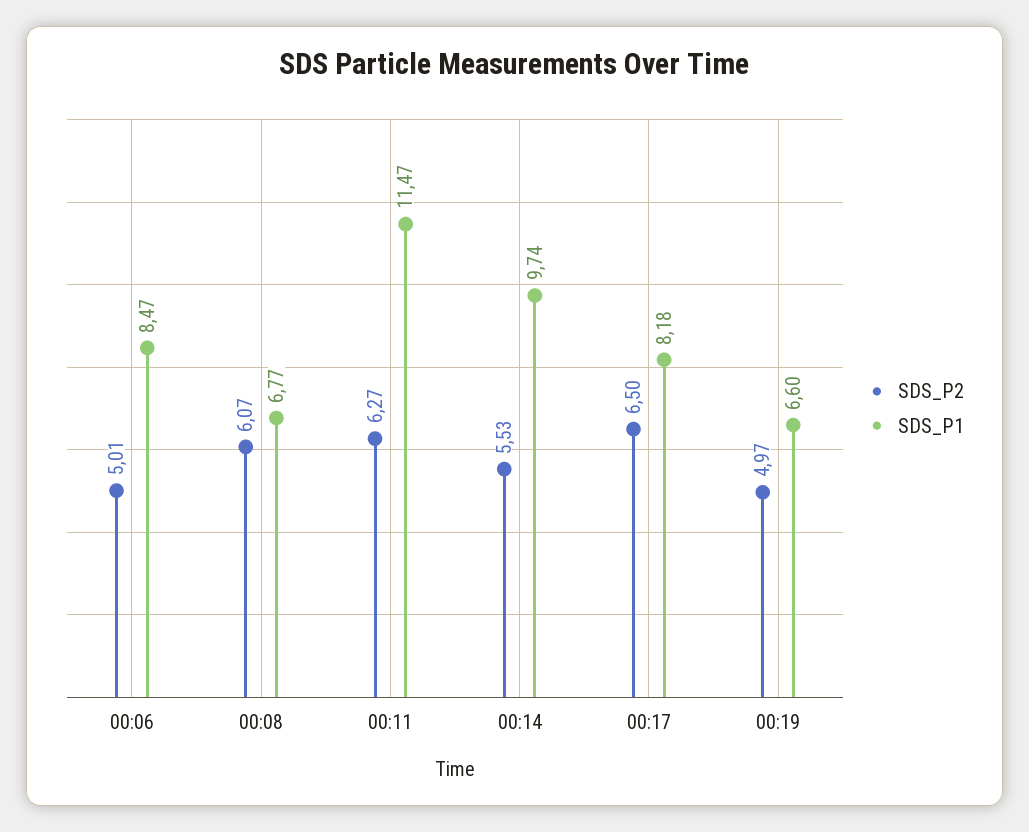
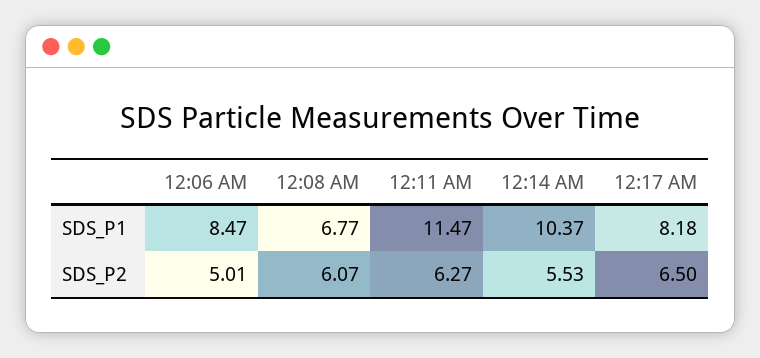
  {
    "SDS_P2": {
      "00:06": 5.01,
      "00:08": 6.07,
      "00:11": 6.27,
      "00:14": 5.53,
-     "00:17": 6.5,
+     "00:17": 6.5
-     "00:19": 4.97
    },
    "SDS_P1": {
      "00:06": 8.47,
      "00:08": 6.77,
      "00:11": 11.47,
-     "00:14": 9.74,
+     "00:14": 10.37,
-     "00:17": 8.18,
+     "00:17": 8.18
-     "00:19": 6.6
    }
  }

